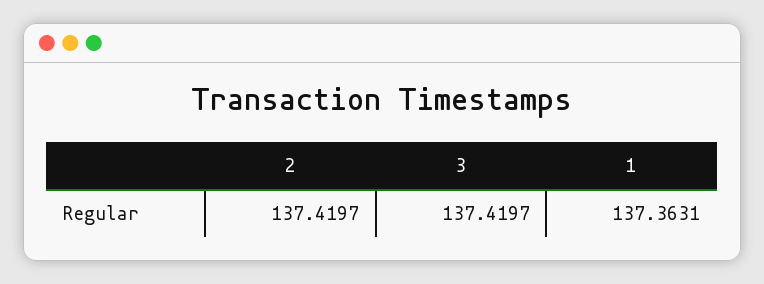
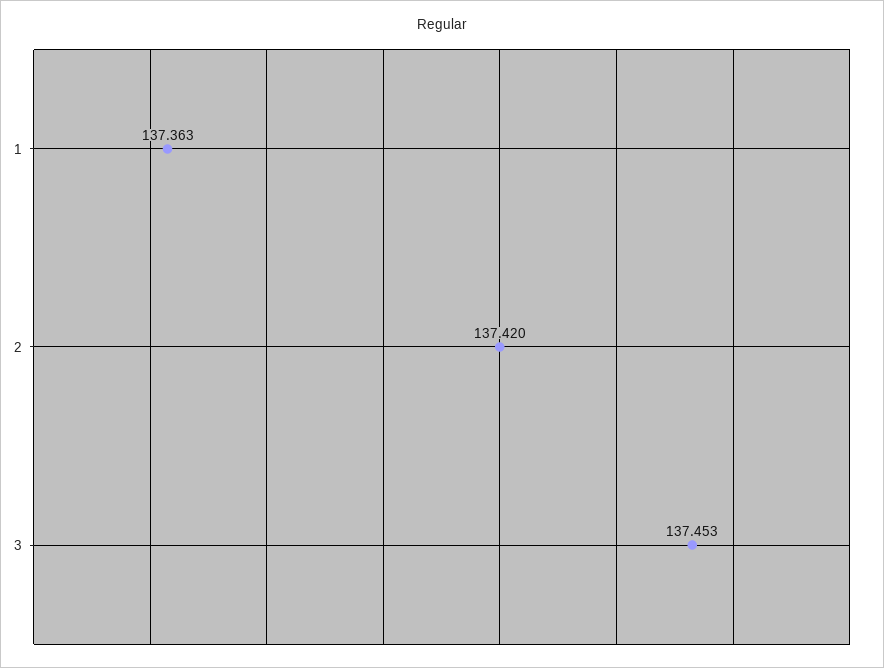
  {
    "2": 137.4197,
-   "3": 137.4197,
+   "3": 137.453,
    "1": 137.3631
  }

